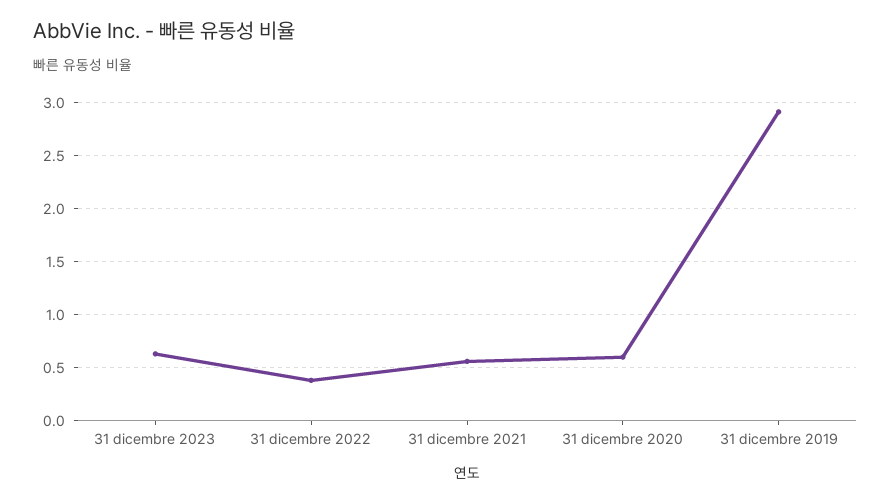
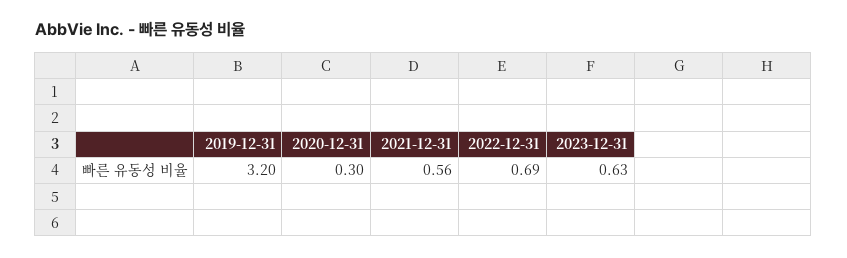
  {
    "31 dicembre 2023": 0.63,
-   "31 dicembre 2022": 0.4,
+   "31 dicembre 2022": 0.69,
    "31 dicembre 2021": 0.56,
-   "31 dicembre 2020": 0.6,
+   "31 dicembre 2020": 0.3,
-   "31 dicembre 2019": 2.9
+   "31 dicembre 2019": 3.2
  }

